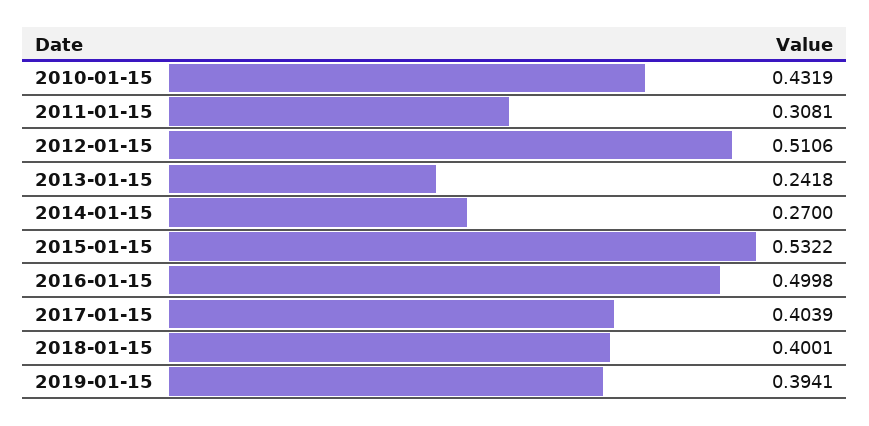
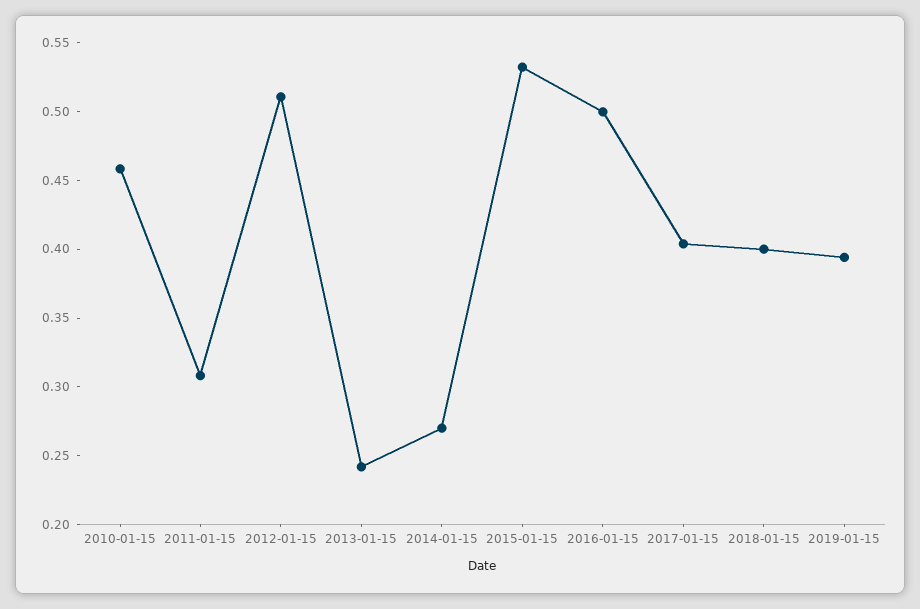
  {
-   "2010-01-15": 0.4319,
+   "2010-01-15": 0.46,
    "2011-01-15": 0.3081,
    "2012-01-15": 0.5106,
    "2013-01-15": 0.2418,
    "2014-01-15": 0.27,
    "2015-01-15": 0.5322,
    "2016-01-15": 0.4998,
    "2017-01-15": 0.4039,
    "2018-01-15": 0.4001,
    "2019-01-15": 0.3941
  }

